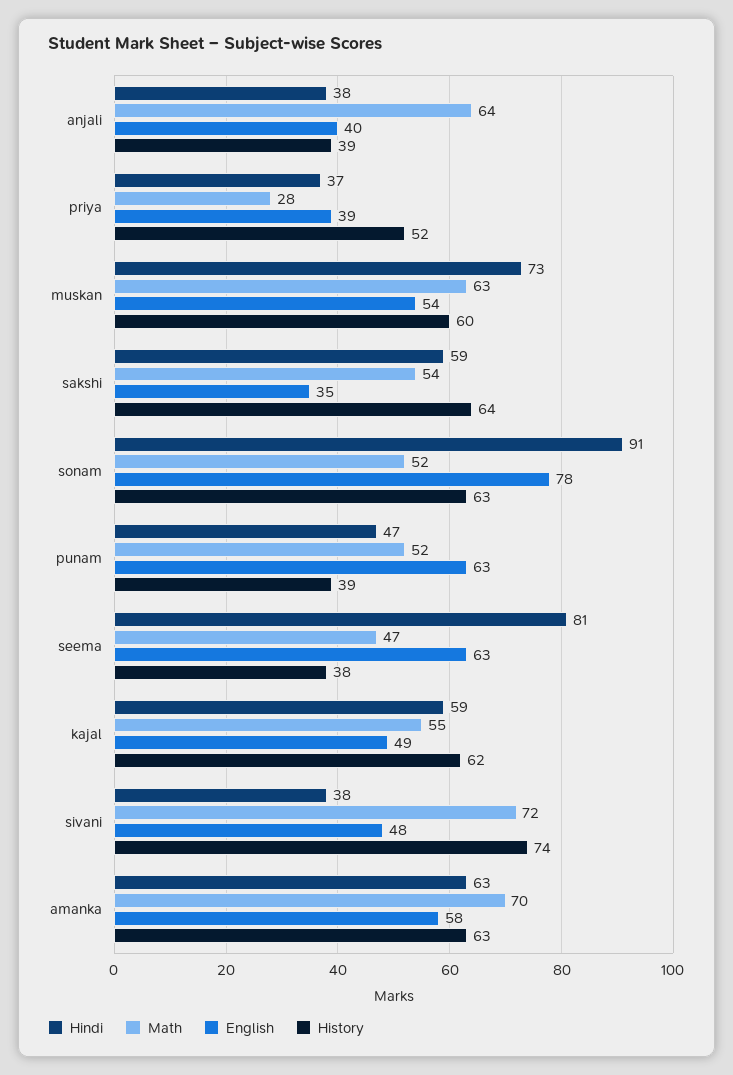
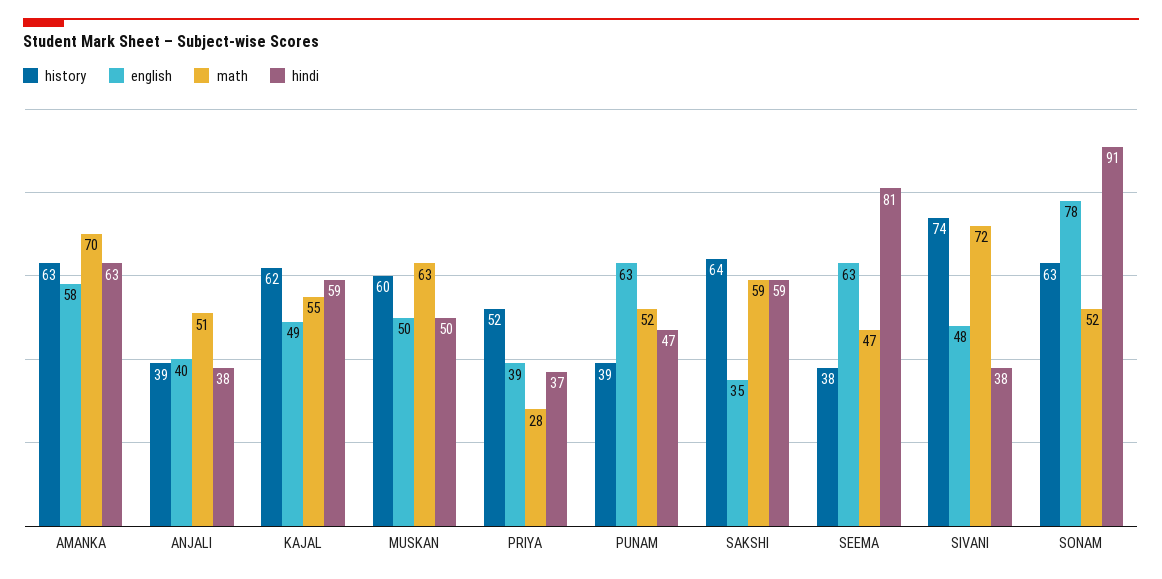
  {
    "Hindi": {
      "anjali": 38,
      "priya": 37,
-     "muskan": 73,
+     "muskan": 50,
      "sakshi": 59,
      "sonam": 91,
      "punam": 47,
      "seema": 81,
      "kajal": 59,
      "sivani": 38,
      "amanka": 63
    },
    "Math": {
-     "anjali": 64,
+     "anjali": 51,
      "priya": 28,
      "muskan": 63,
-     "sakshi": 54,
+     "sakshi": 59,
      "sonam": 52,
      "punam": 52,
      "seema": 47,
      "kajal": 55,
      "sivani": 72,
      "amanka": 70
    },
    "English": {
      "anjali": 40,
      "priya": 39,
-     "muskan": 54,
+     "muskan": 50,
      "sakshi": 35,
      "sonam": 78,
      "punam": 63,
      "seema": 63,
      "kajal": 49,
      "sivani": 48,
      "amanka": 58
    },
    "History": {
      "anjali": 39,
      "priya": 52,
      "muskan": 60,
      "sakshi": 64,
      "sonam": 63,
      "punam": 39,
      "seema": 38,
      "kajal": 62,
      "sivani": 74,
      "amanka": 63
    }
  }

